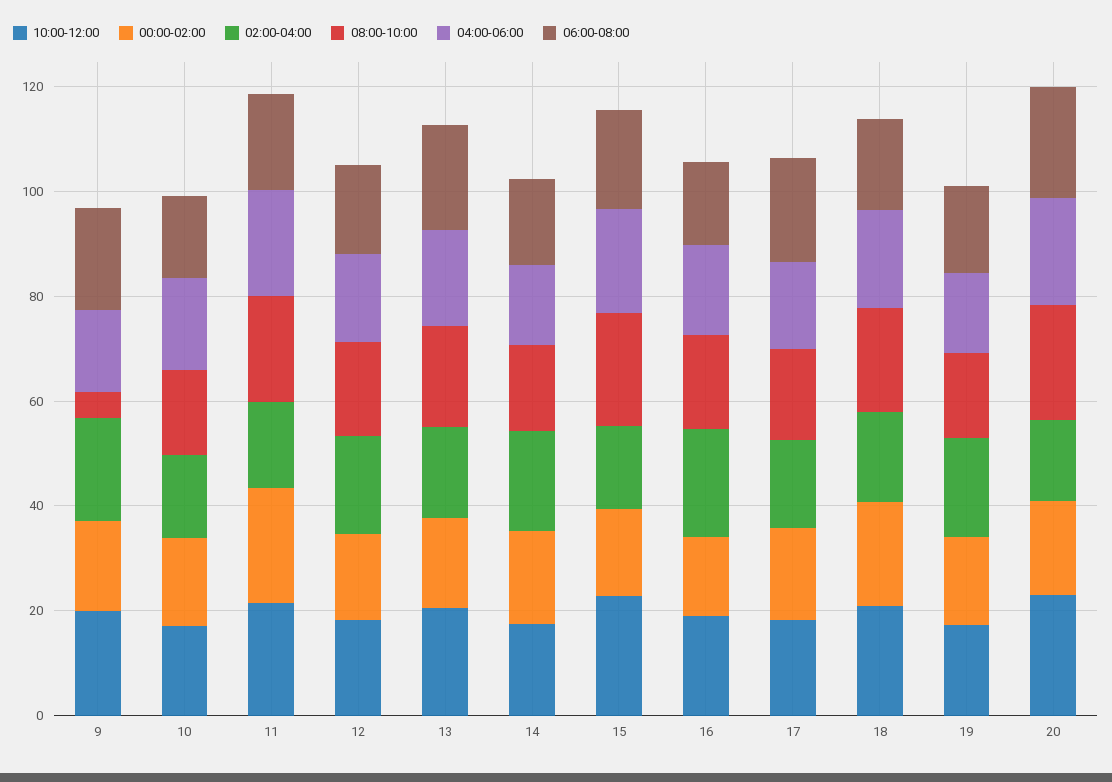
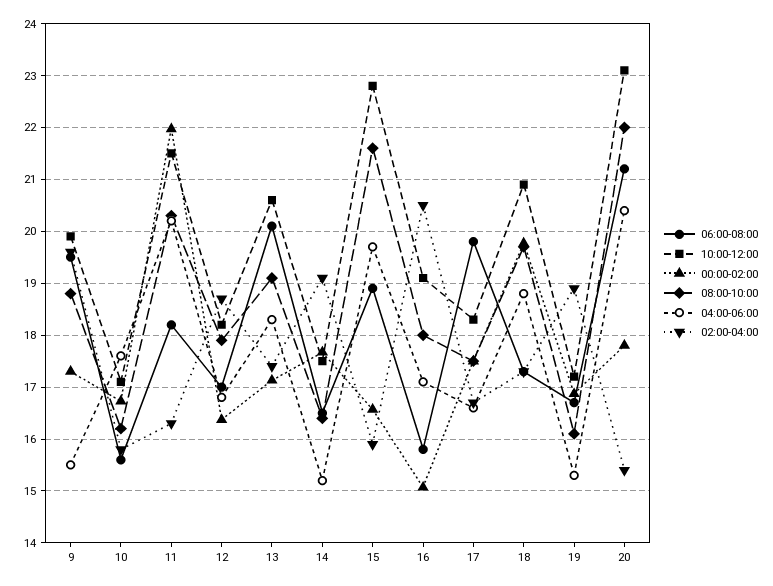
  {
    "10:00-12:00": {
      "9": 20,
      "10": 17.2,
      "11": 21.6,
      "12": 18.2,
      "13": 20.6,
      "14": 17.6,
      "15": 22.8,
      "16": 19.2,
      "17": 18.4,
      "18": 21,
      "19": 17.2,
      "20": 23.2
    },
    "00:00-02:00": {
      "9": 17.4,
      "10": 16.8,
      "11": 22,
      "12": 16.4,
      "13": 17.2,
      "14": 17.6,
      "15": 16.6,
      "16": 15,
      "17": 17.6,
      "18": 19.8,
      "19": 16.8,
      "20": 17.8
    },
    "02:00-04:00": {
      "9": 19.6,
      "10": 15.8,
      "11": 16.4,
      "12": 18.8,
      "13": 17.4,
      "14": 19.2,
      "15": 16,
      "16": 20.6,
      "17": 16.8,
      "18": 17.4,
      "19": 19,
      "20": 15.4
    },
    "08:00-10:00": {
-     "9": 5,
+     "9": 18.8,
      "10": 16.2,
      "11": 20.4,
      "12": 18,
      "13": 19.2,
      "14": 16.4,
      "15": 21.6,
      "16": 18,
      "17": 17.6,
      "18": 19.8,
      "19": 16.2,
      "20": 22
    },
    "04:00-06:00": {
      "9": 15.6,
      "10": 17.6,
      "11": 20.2,
      "12": 16.8,
      "13": 18.4,
      "14": 15.2,
      "15": 19.8,
      "16": 17.2,
      "17": 16.6,
      "18": 18.8,
      "19": 15.4,
      "20": 20.4
    },
    "06:00-08:00": {
      "9": 19.6,
      "10": 15.6,
      "11": 18.2,
      "12": 17,
      "13": 20.2,
      "14": 16.6,
      "15": 19,
      "16": 15.8,
      "17": 19.8,
      "18": 17.4,
      "19": 16.8,
      "20": 21.2
    }
  }

